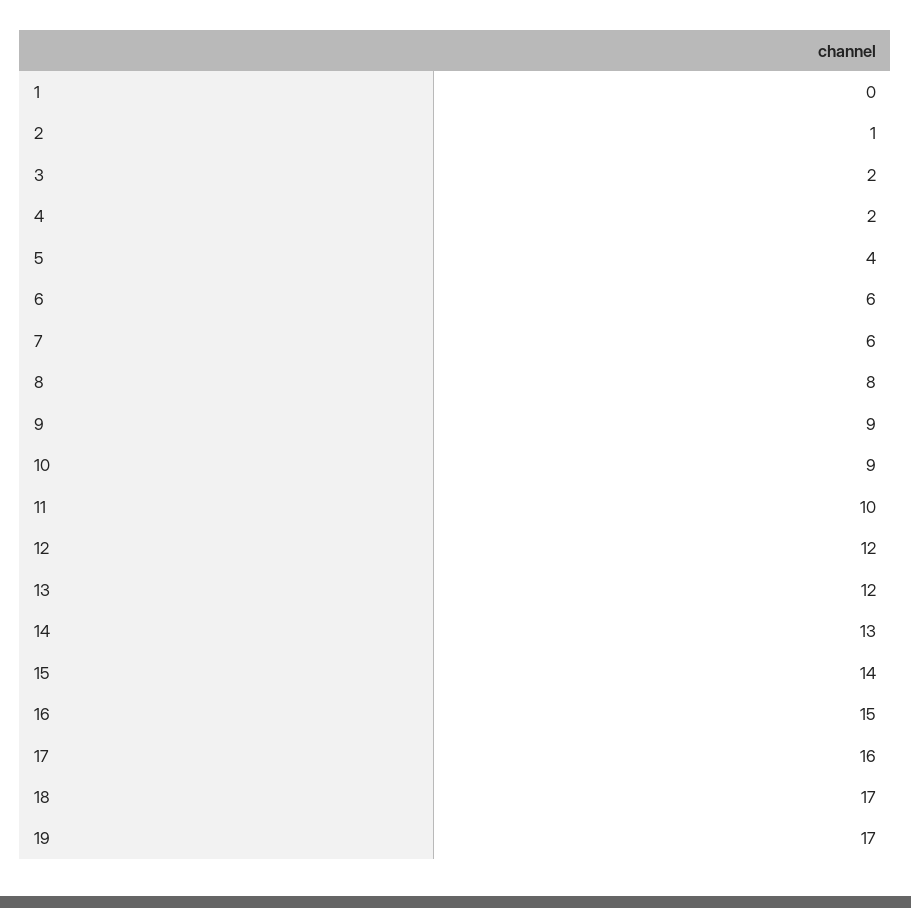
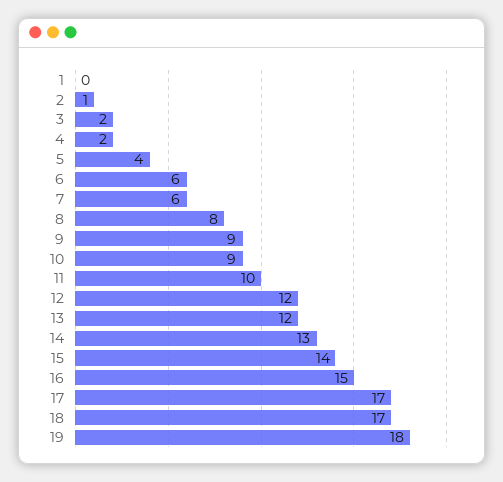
  {
    "1": 0,
    "2": 1,
    "3": 2,
    "4": 2,
    "5": 4,
    "6": 6,
    "7": 6,
    "8": 8,
    "9": 9,
    "10": 9,
    "11": 10,
    "12": 12,
    "13": 12,
    "14": 13,
    "15": 14,
    "16": 15,
-   "17": 16,
+   "17": 17,
    "18": 17,
-   "19": 17
+   "19": 18
  }

